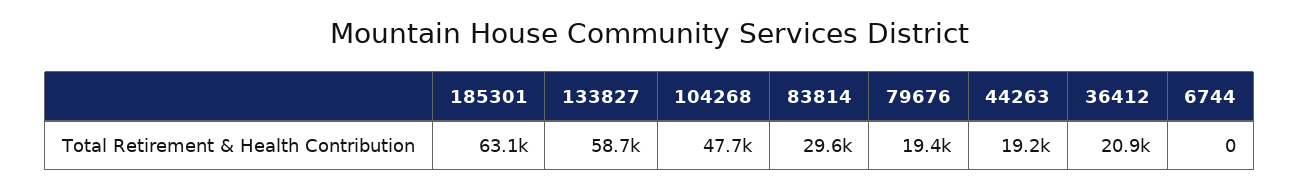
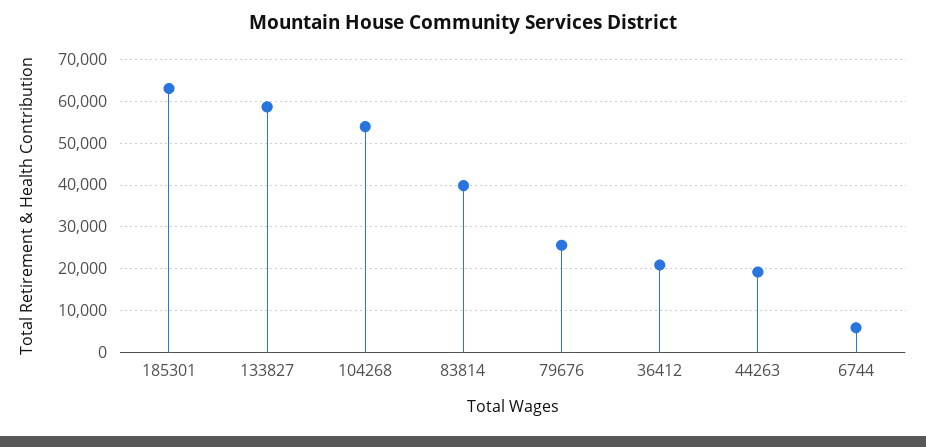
  {
    "185301": 63100,
    "133827": 58700,
-   "104268": 47700,
+   "104268": 54000,
-   "83814": 29600,
+   "83814": 40000,
-   "79676": 19400,
+   "79676": 26000,
    "44263": 19200,
    "36412": 20900,
-   "6744": 0
+   "6744": 6000
  }

